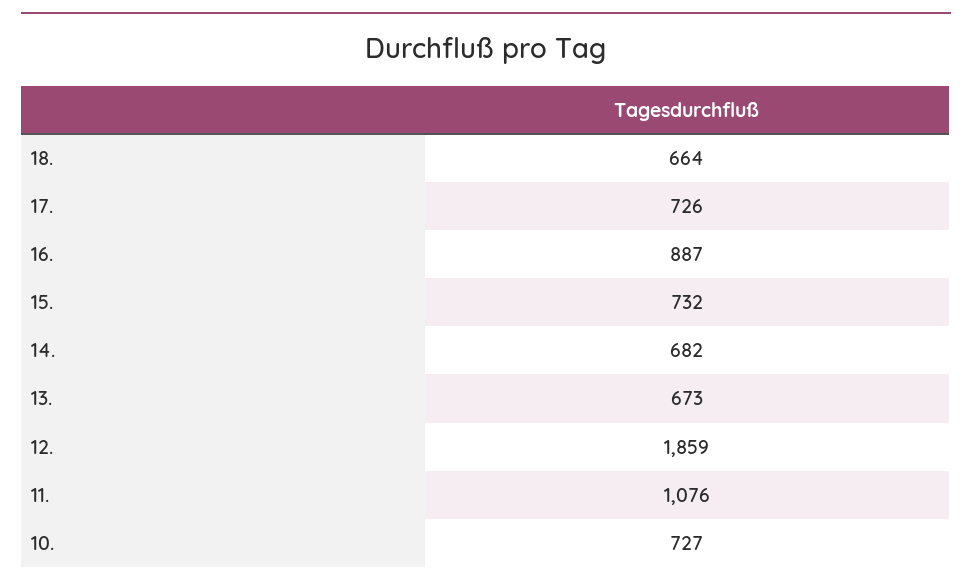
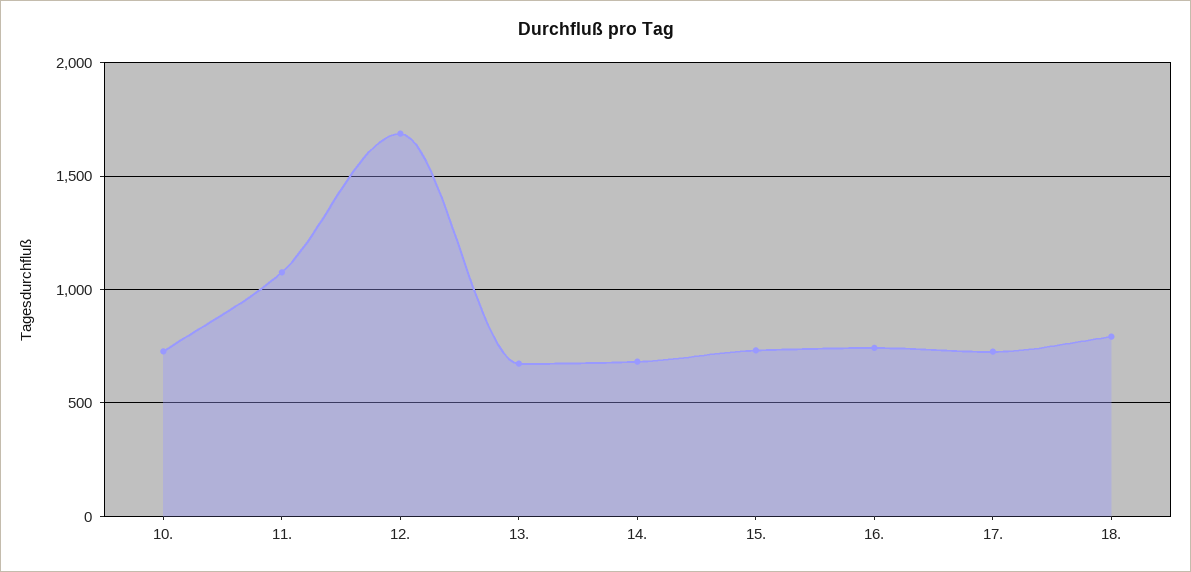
  {
-   "18.": 664,
+   "18.": 800,
    "17.": 726,
-   "16.": 887,
+   "16.": 750,
    "15.": 732,
    "14.": 682,
    "13.": 673,
-   "12.": 1859,
+   "12.": 1700,
    "11.": 1076,
    "10.": 727
  }

